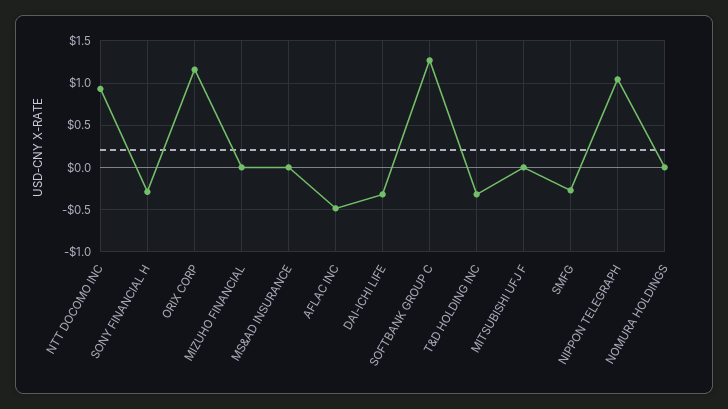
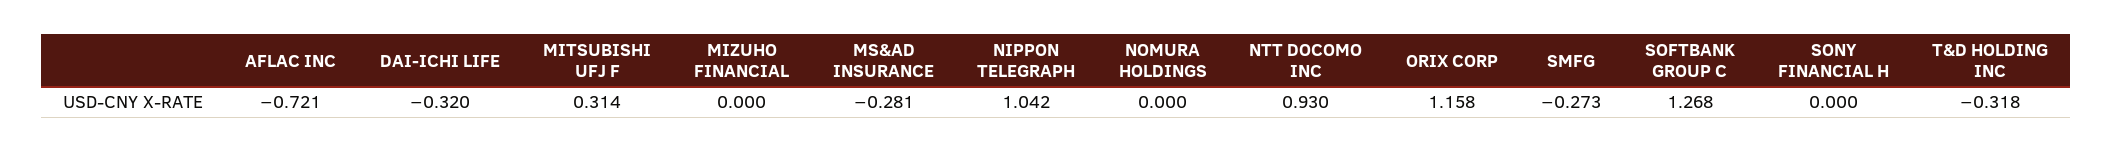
  {
    "NTT DOCOMO INC": 0.93,
-   "SONY FINANCIAL H": -0.3,
+   "SONY FINANCIAL H": 0,
    "ORIX CORP": 1.158,
    "MIZUHO FINANCIAL": 0,
-   "MS&AD INSURANCE": 0,
+   "MS&AD INSURANCE": -0.281,
-   "AFLAC INC": -0.5,
+   "AFLAC INC": -0.721,
    "DAI-ICHI LIFE": -0.32,
    "SOFTBANK GROUP C": 1.268,
    "T&D HOLDING INC": -0.318,
-   "MITSUBISHI UFJ F": 0,
+   "MITSUBISHI UFJ F": 0.314,
    "SMFG": -0.273,
    "NIPPON TELEGRAPH": 1.042,
    "NOMURA HOLDINGS": 0
  }

